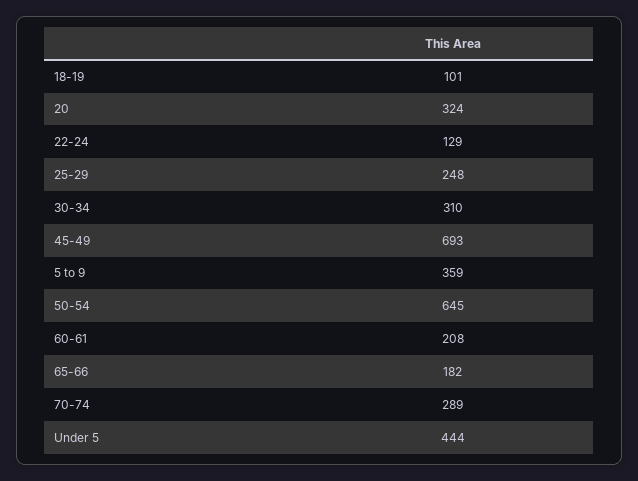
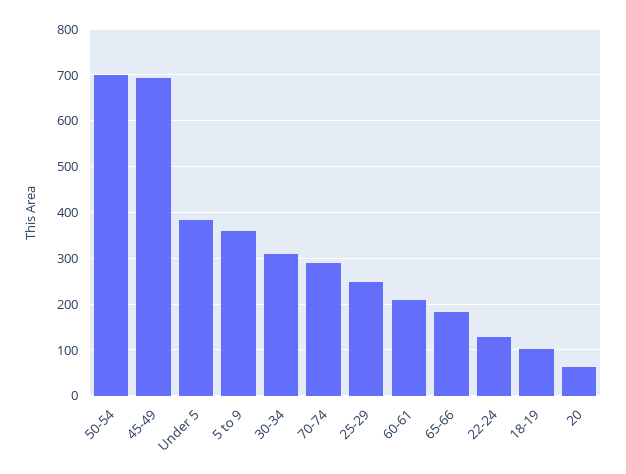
  {
    "18-19": 101,
-   "20": 324,
+   "20": 60,
    "22-24": 129,
    "25-29": 248,
    "30-34": 310,
    "45-49": 693,
    "5 to 9": 359,
-   "50-54": 645,
+   "50-54": 700,
    "60-61": 208,
    "65-66": 182,
    "70-74": 289,
-   "Under 5": 444
+   "Under 5": 380
  }

